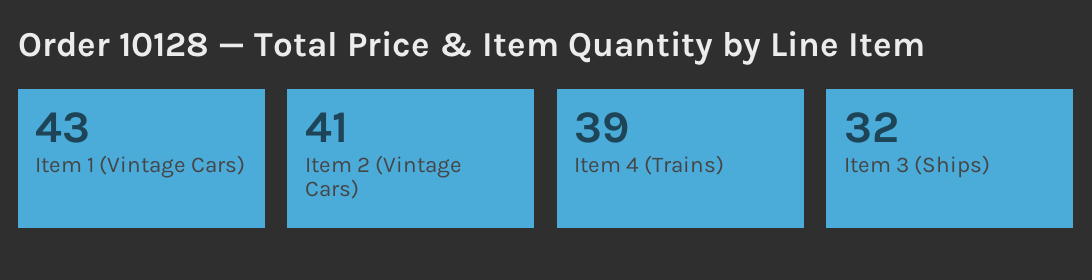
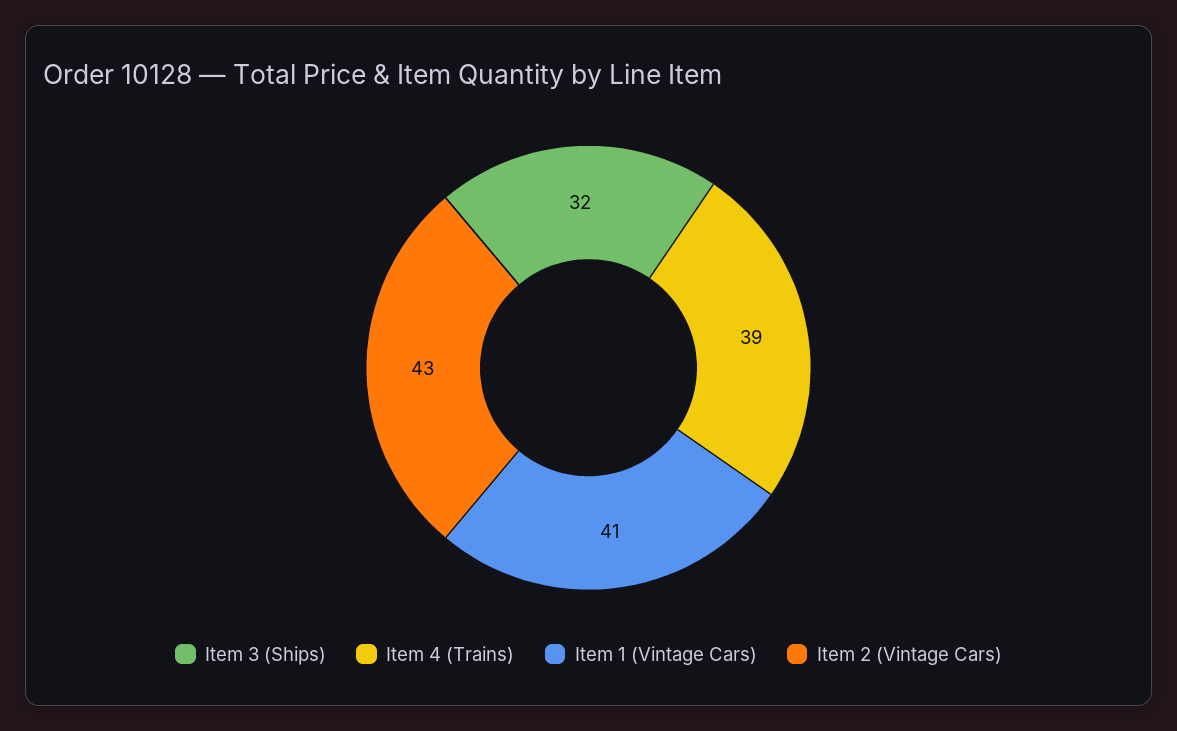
  {
-   "Item 1 (Vintage Cars)": 43,
+   "Item 1 (Vintage Cars)": 41,
-   "Item 2 (Vintage Cars)": 41,
+   "Item 2 (Vintage Cars)": 43,
    "Item 4 (Trains)": 39,
    "Item 3 (Ships)": 32
  }

